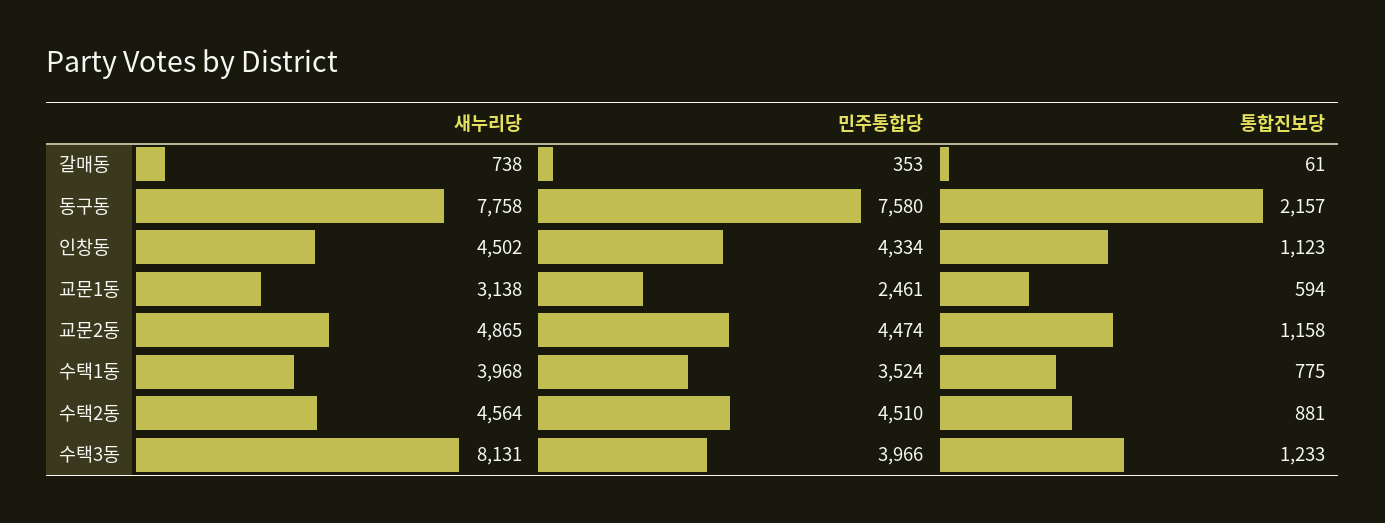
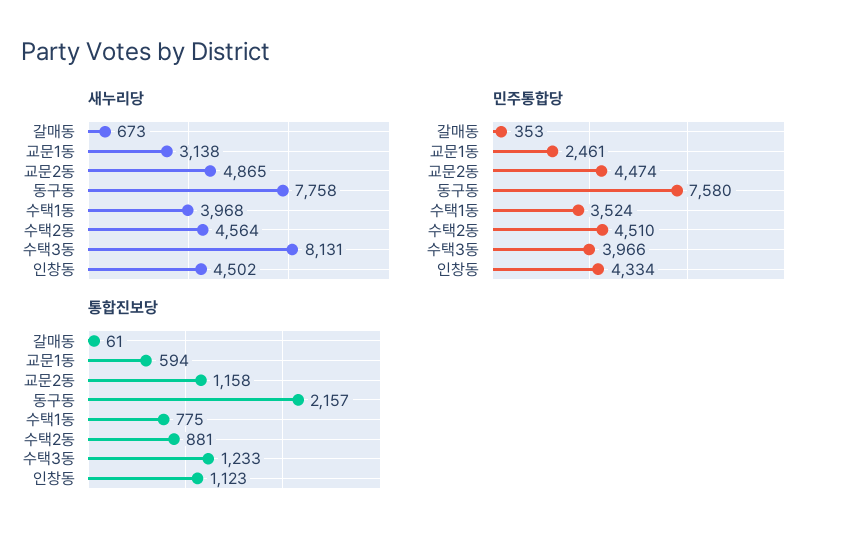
  {
    "새누리당": {
-     "갈매동": 738,
+     "갈매동": 673,
      "동구동": 7758,
      "인창동": 4502,
      "교문1동": 3138,
      "교문2동": 4865,
      "수택1동": 3968,
      "수택2동": 4564,
      "수택3동": 8131
    },
    "민주통합당": {
      "갈매동": 353,
      "동구동": 7580,
      "인창동": 4334,
      "교문1동": 2461,
      "교문2동": 4474,
      "수택1동": 3524,
      "수택2동": 4510,
      "수택3동": 3966
    },
    "통합진보당": {
      "갈매동": 61,
      "동구동": 2157,
      "인창동": 1123,
      "교문1동": 594,
      "교문2동": 1158,
      "수택1동": 775,
      "수택2동": 881,
      "수택3동": 1233
    }
  }

